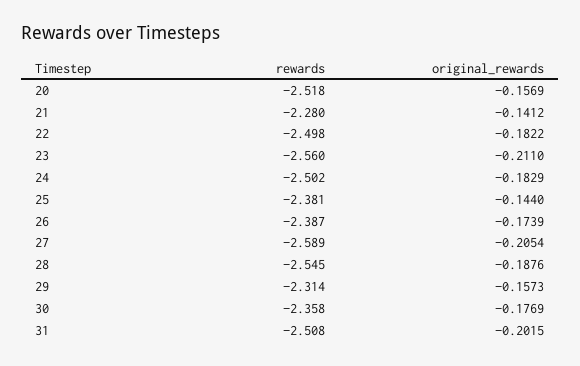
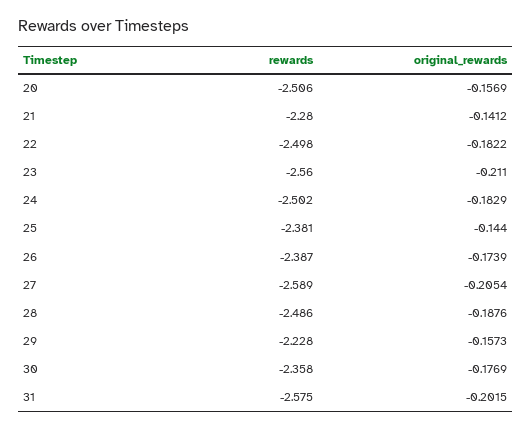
  {
    "rewards": {
-     "20": -2.518,
+     "20": -2.506,
      "21": -2.28,
      "22": -2.498,
      "23": -2.56,
      "24": -2.502,
      "25": -2.381,
      "26": -2.387,
      "27": -2.589,
-     "28": -2.545,
+     "28": -2.486,
-     "29": -2.314,
+     "29": -2.228,
      "30": -2.358,
-     "31": -2.508
+     "31": -2.575
    },
    "original_rewards": {
      "20": -0.1569,
      "21": -0.1412,
      "22": -0.1822,
      "23": -0.211,
      "24": -0.1829,
      "25": -0.144,
      "26": -0.1739,
      "27": -0.2054,
      "28": -0.1876,
      "29": -0.1573,
      "30": -0.1769,
      "31": -0.2015
    }
  }

